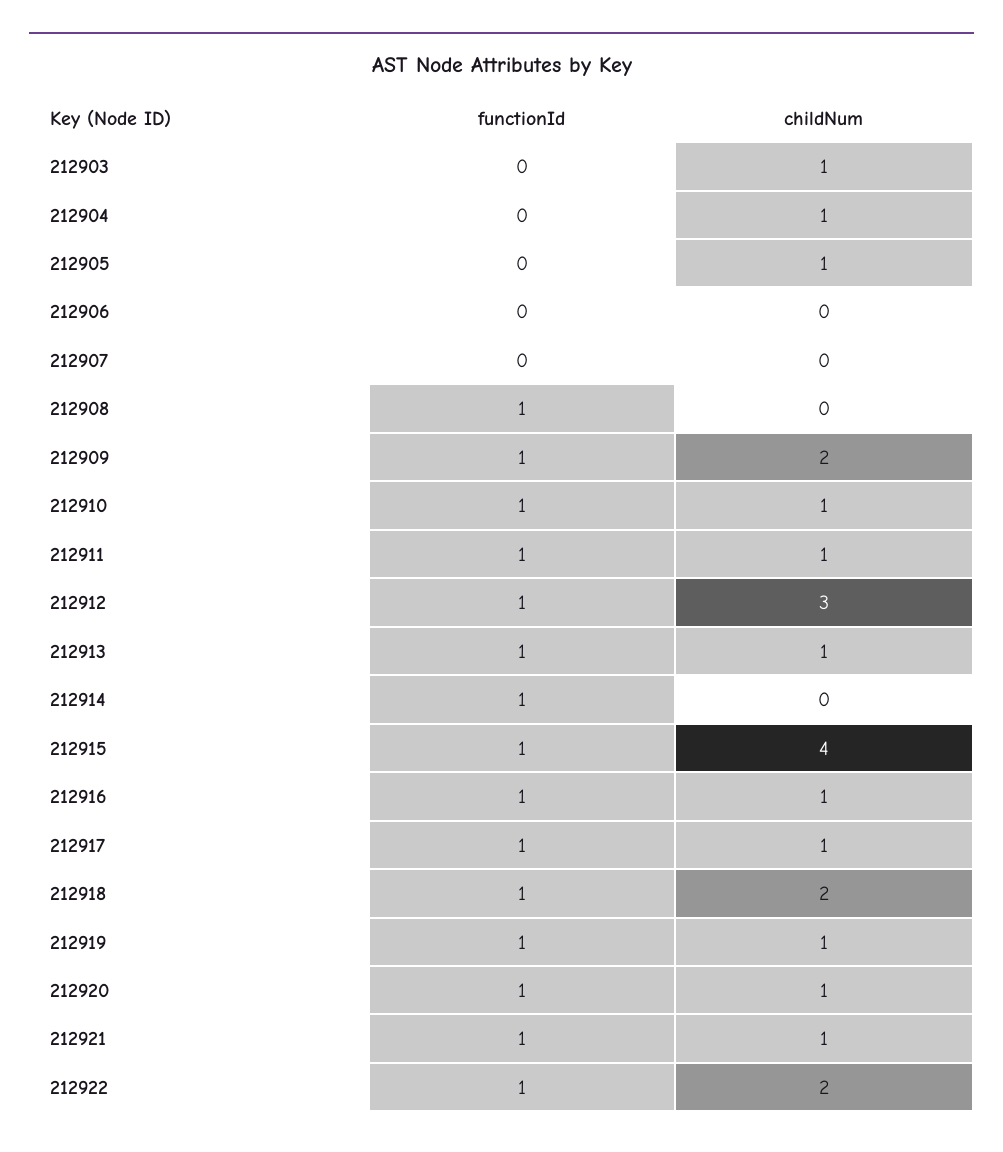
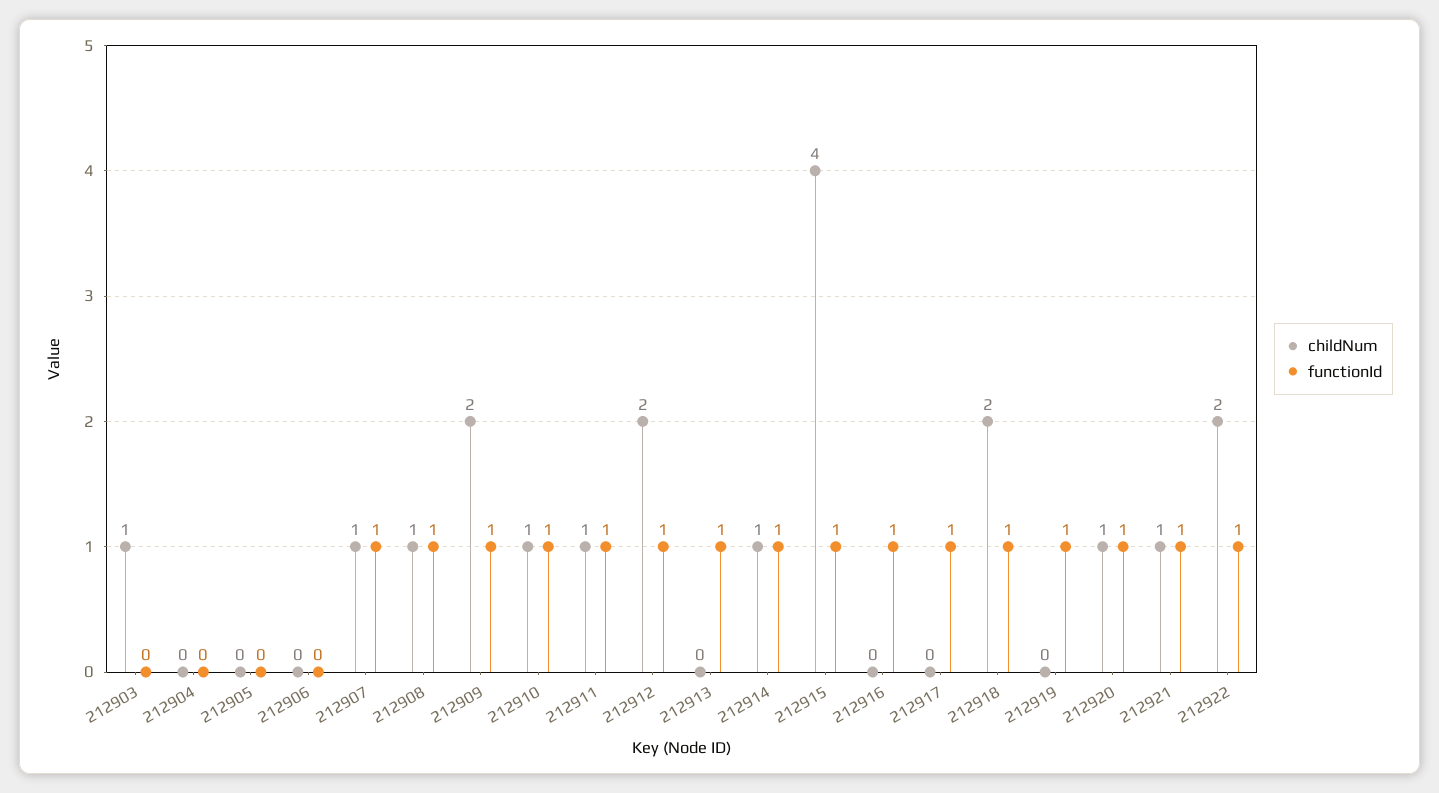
  {
    "functionId": {
      "212903": 0,
      "212904": 0,
      "212905": 0,
      "212906": 0,
-     "212907": 0,
+     "212907": 1,
      "212908": 1,
      "212909": 1,
      "212910": 1,
      "212911": 1,
      "212912": 1,
      "212913": 1,
      "212914": 1,
      "212915": 1,
      "212916": 1,
      "212917": 1,
      "212918": 1,
      "212919": 1,
      "212920": 1,
      "212921": 1,
      "212922": 1
    },
    "childNum": {
      "212903": 1,
-     "212904": 1,
+     "212904": 0,
-     "212905": 1,
+     "212905": 0,
      "212906": 0,
-     "212907": 0,
+     "212907": 1,
-     "212908": 0,
+     "212908": 1,
      "212909": 2,
      "212910": 1,
      "212911": 1,
-     "212912": 3,
+     "212912": 2,
-     "212913": 1,
+     "212913": 0,
-     "212914": 0,
+     "212914": 1,
      "212915": 4,
-     "212916": 1,
+     "212916": 0,
-     "212917": 1,
+     "212917": 0,
      "212918": 2,
-     "212919": 1,
+     "212919": 0,
      "212920": 1,
      "212921": 1,
      "212922": 2
    }
  }

